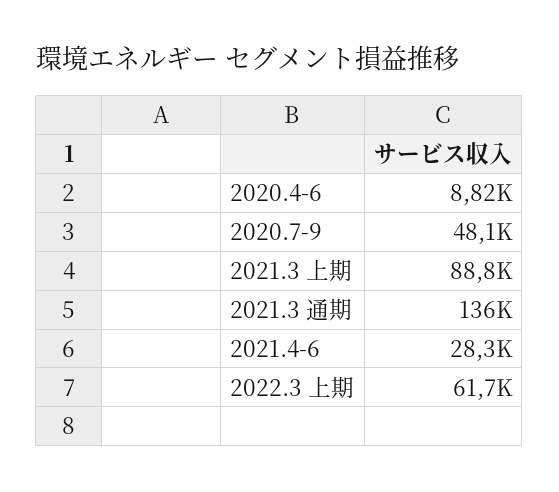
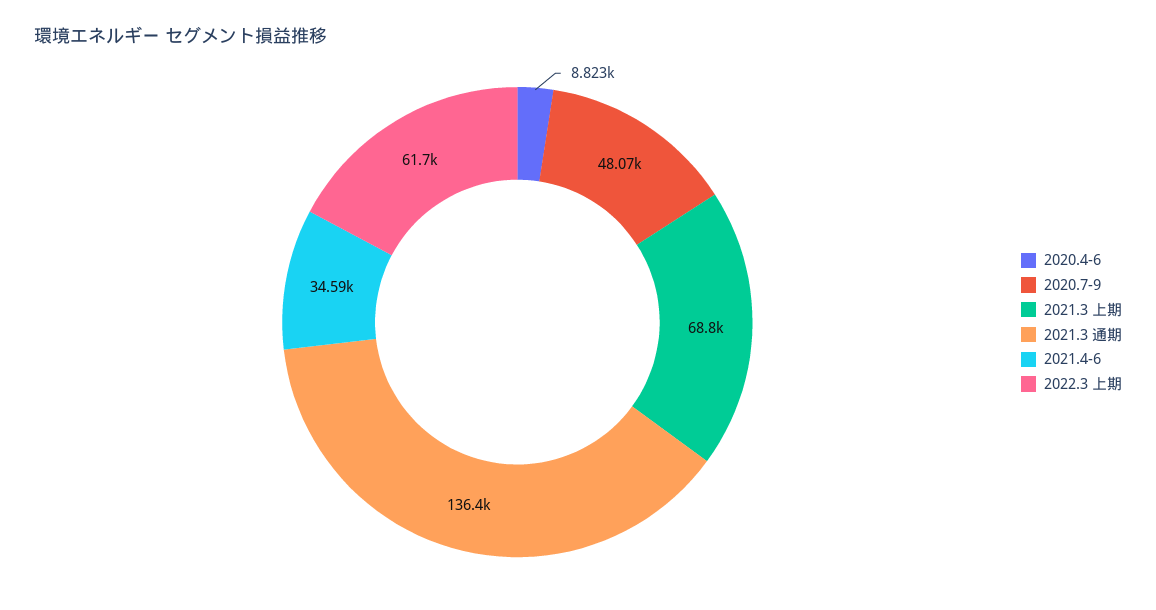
  {
    "2020.4-6": 8823,
    "2020.7-9": 48070,
-   "2021.3 上期": 88800,
+   "2021.3 上期": 68800,
    "2021.3 通期": 136400,
-   "2021.4-6": 28300,
+   "2021.4-6": 34590,
    "2022.3 上期": 61700
  }

